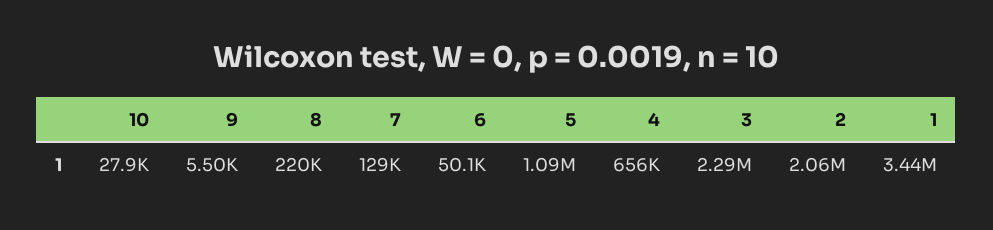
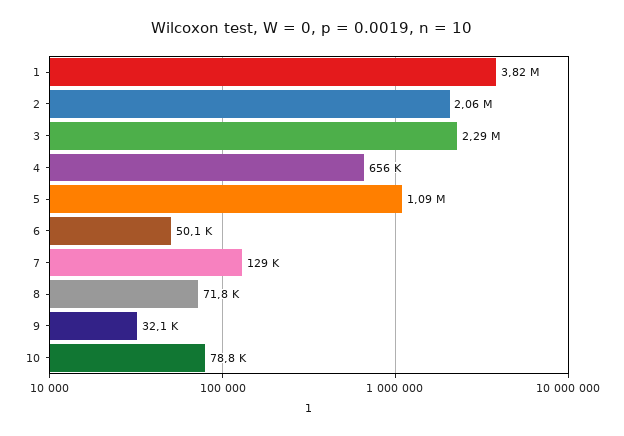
  {
-   "10": 27900,
+   "10": 78800,
-   "9": 5500,
+   "9": 32100,
-   "8": 220000,
+   "8": 71800,
    "7": 129000,
    "6": 50100,
    "5": 1090000,
    "4": 656000,
    "3": 2290000,
    "2": 2060000,
-   "1": 3440000
+   "1": 3820000
  }

